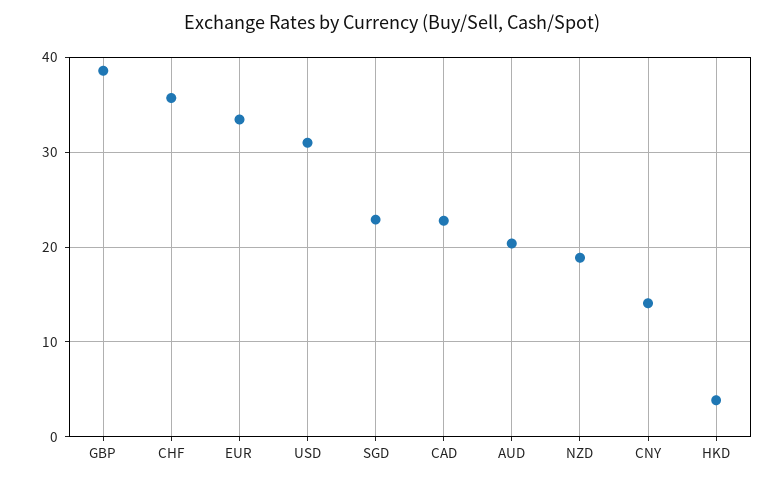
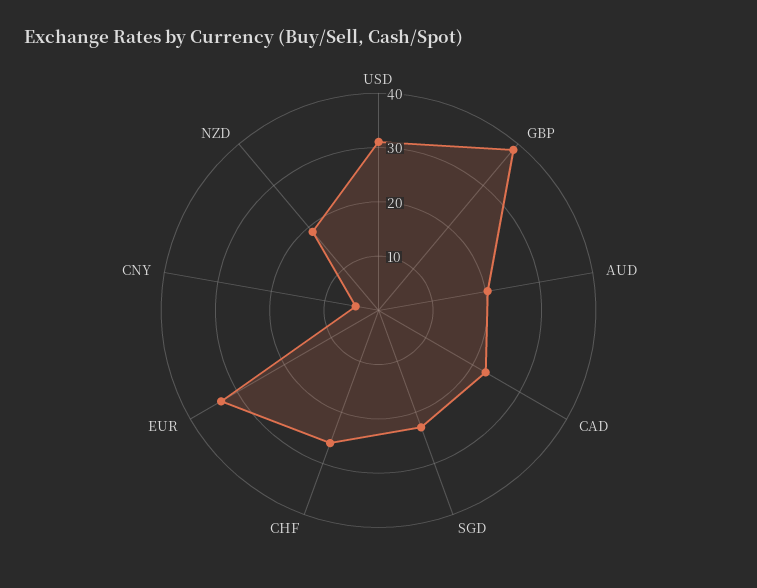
  {
    "GBP": 39,
-   "CHF": 36,
+   "CHF": 26,
    "EUR": 33,
    "USD": 31,
    "SGD": 23,
    "CAD": 23,
    "AUD": 20,
    "NZD": 19,
-   "CNY": 14,
+   "CNY": 4
-   "HKD": 4
  }

